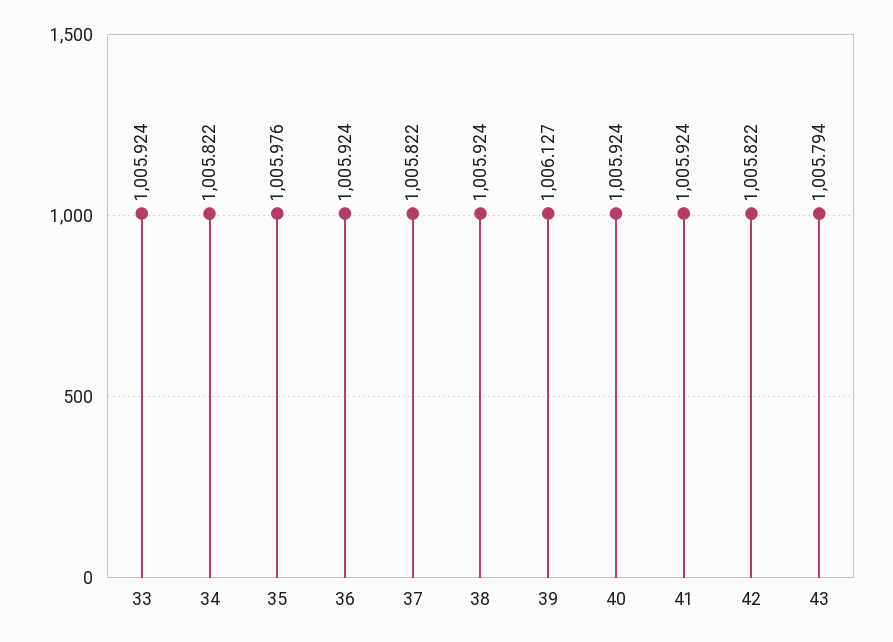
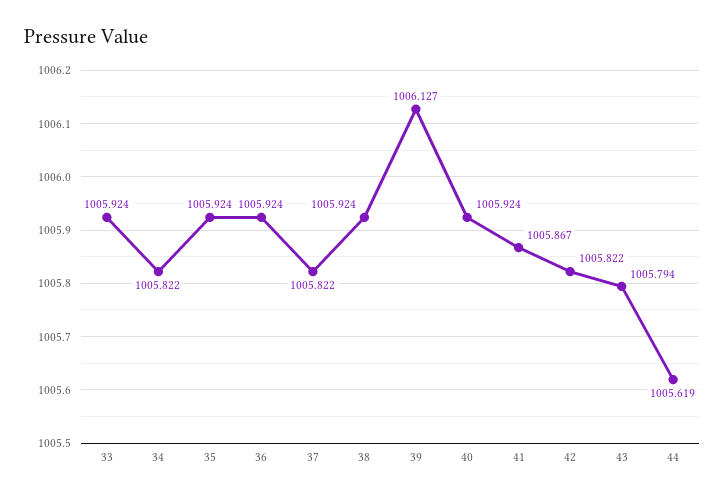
  {
    "33": 1005.924,
    "34": 1005.822,
-   "35": 1005.976,
+   "35": 1005.924,
    "36": 1005.924,
    "37": 1005.822,
    "38": 1005.924,
    "39": 1006.127,
    "40": 1005.924,
-   "41": 1005.924,
+   "41": 1005.867,
    "42": 1005.822,
-   "43": 1005.794
+   "43": 1005.794,
+   "44": 1005.619
  }

